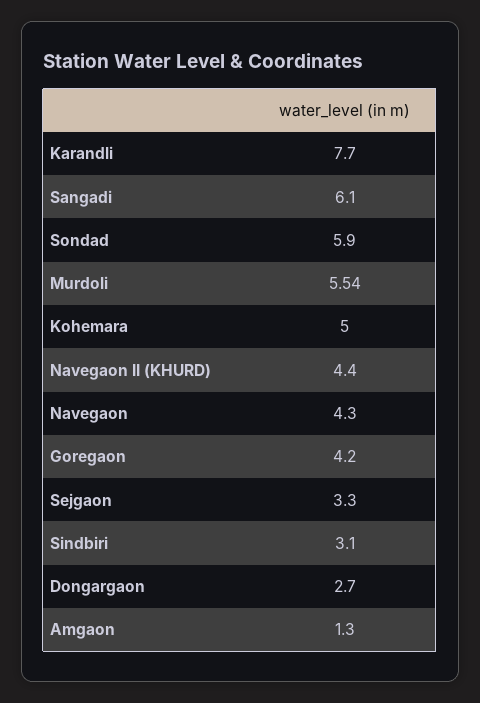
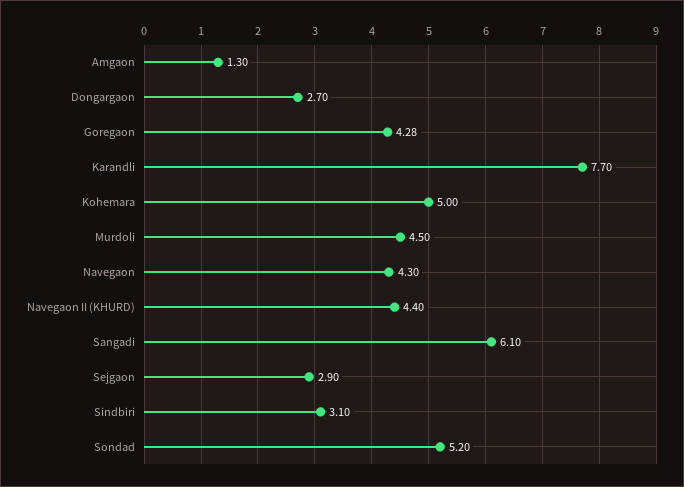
  {
    "Karandli": 7.7,
    "Sangadi": 6.1,
-   "Sondad": 5.9,
+   "Sondad": 5.2,
-   "Murdoli": 5.54,
+   "Murdoli": 4.5,
    "Kohemara": 5,
    "Navegaon II (KHURD)": 4.4,
    "Navegaon": 4.3,
-   "Goregaon": 4.2,
+   "Goregaon": 4.28,
-   "Sejgaon": 3.3,
+   "Sejgaon": 2.9,
    "Sindbiri": 3.1,
    "Dongargaon": 2.7,
    "Amgaon": 1.3
  }

